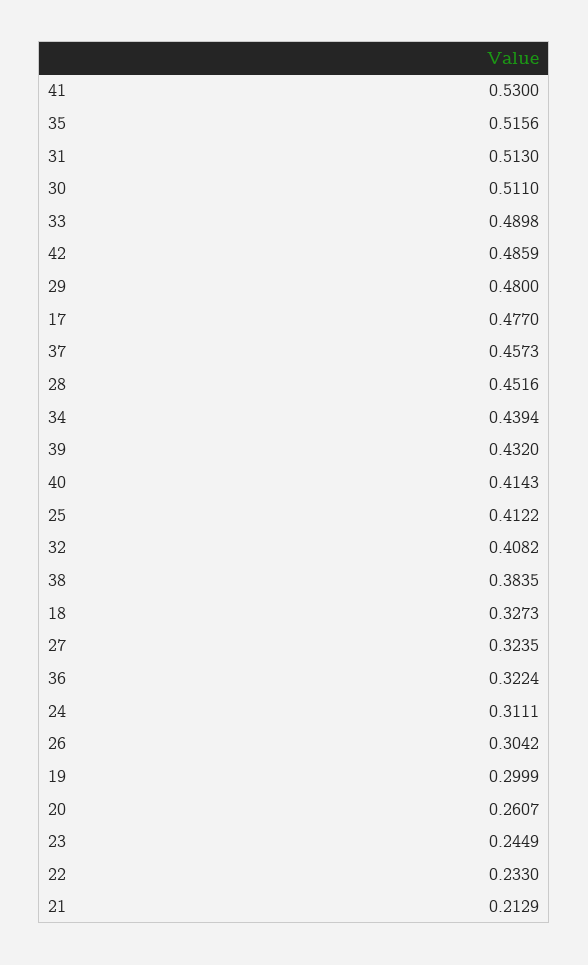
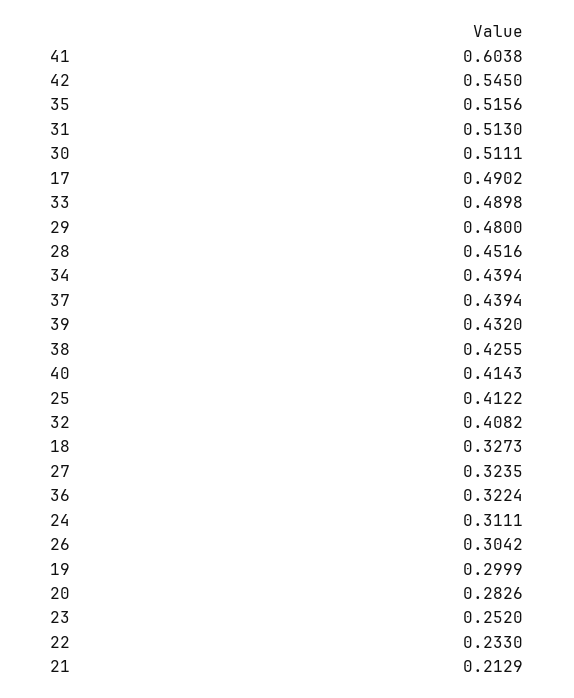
  {
-   "41": 0.53,
+   "41": 0.6038,
    "35": 0.5156,
    "31": 0.513,
-   "30": 0.511,
+   "30": 0.5111,
    "33": 0.4898,
-   "42": 0.4859,
+   "42": 0.545,
    "29": 0.48,
-   "17": 0.477,
+   "17": 0.4902,
-   "37": 0.4573,
+   "37": 0.4394,
    "28": 0.4516,
    "34": 0.4394,
    "39": 0.432,
    "40": 0.4143,
    "25": 0.4122,
    "32": 0.4082,
-   "38": 0.3835,
+   "38": 0.4255,
    "18": 0.3273,
    "27": 0.3235,
    "36": 0.3224,
    "24": 0.3111,
    "26": 0.3042,
    "19": 0.2999,
-   "20": 0.2607,
+   "20": 0.2826,
-   "23": 0.2449,
+   "23": 0.252,
    "22": 0.233,
    "21": 0.2129
  }

